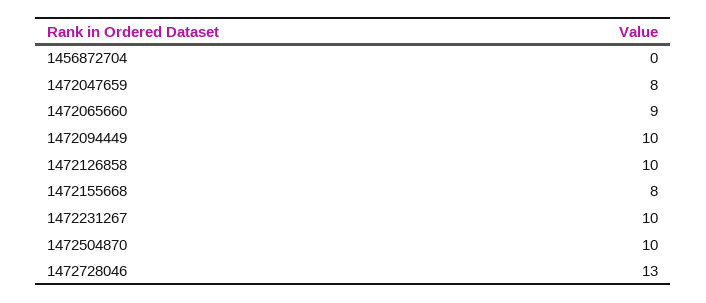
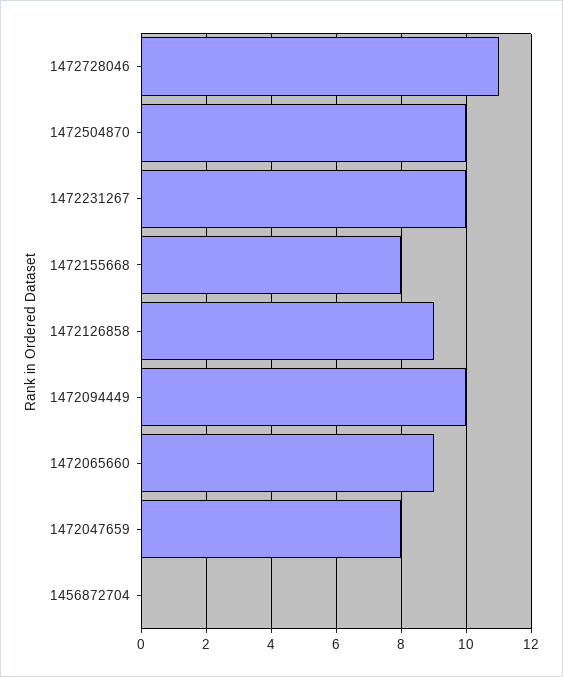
  {
    "1456872704": 0,
    "1472047659": 8,
    "1472065660": 9,
    "1472094449": 10,
-   "1472126858": 10,
+   "1472126858": 9,
    "1472155668": 8,
    "1472231267": 10,
    "1472504870": 10,
-   "1472728046": 13
+   "1472728046": 11
  }

